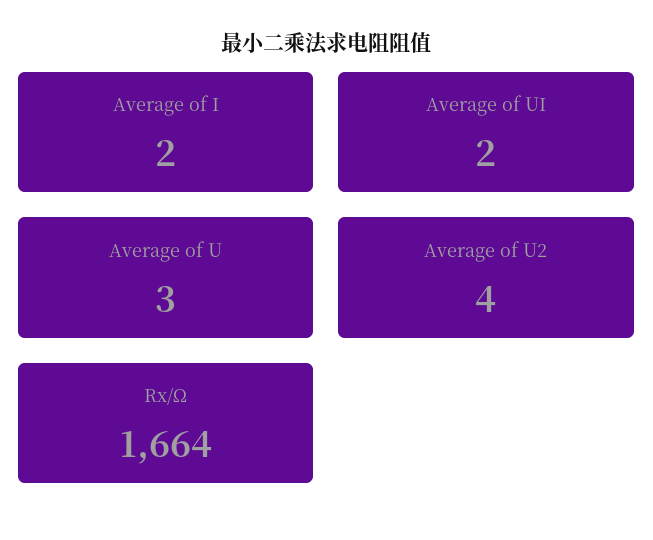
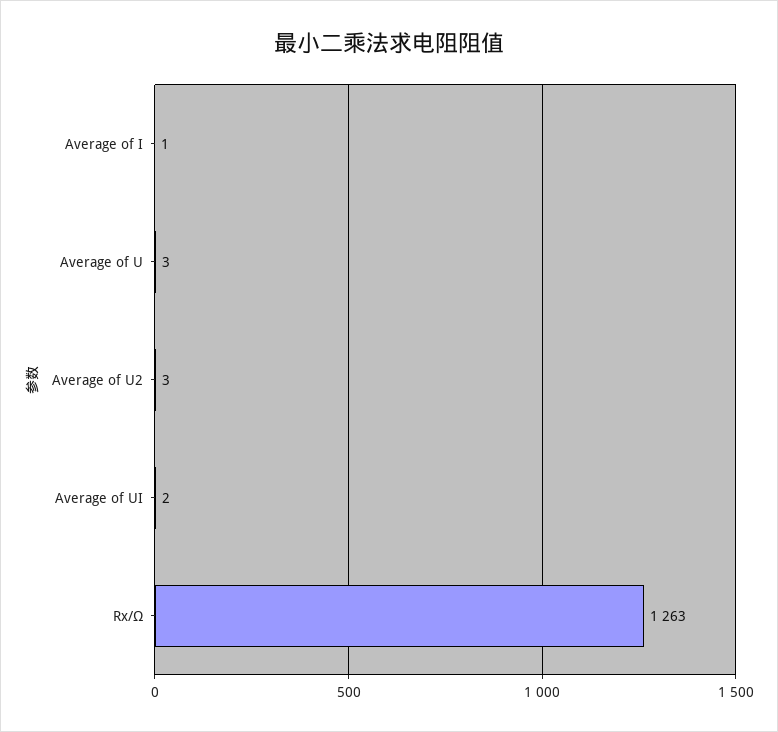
  {
-   "Average of I": 2,
+   "Average of I": 1,
    "Average of UI": 2,
    "Average of U": 3,
-   "Average of U2": 4,
+   "Average of U2": 3,
-   "Rx/Ω": 1664
+   "Rx/Ω": 1263
  }

